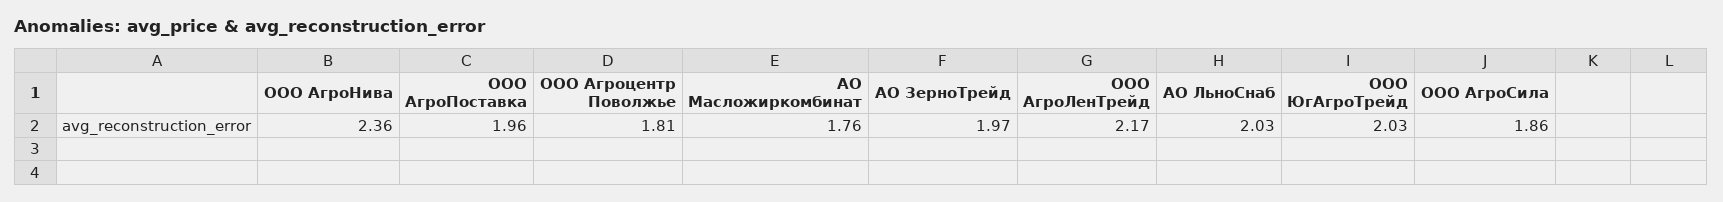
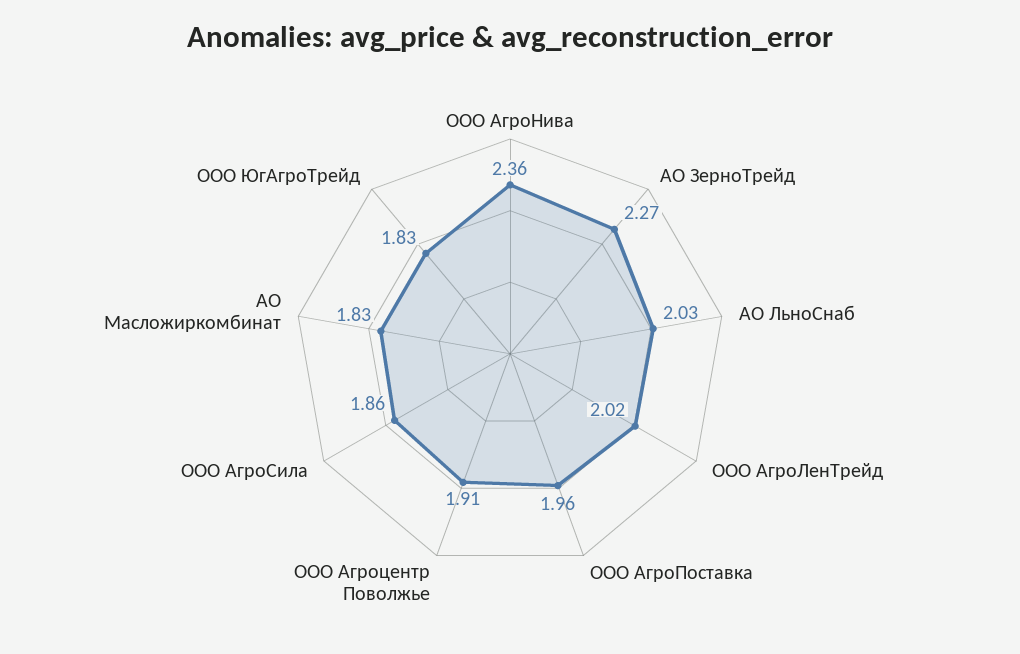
  {
    "ООО АгроНива": 2.36,
    "ООО АгроПоставка": 1.96,
-   "ООО Агроцентр Поволжье": 1.81,
+   "ООО Агроцентр Поволжье": 1.91,
-   "АО Масложиркомбинат": 1.76,
+   "АО Масложиркомбинат": 1.83,
-   "АО ЗерноТрейд": 1.97,
+   "АО ЗерноТрейд": 2.27,
-   "ООО АгроЛенТрейд": 2.17,
+   "ООО АгроЛенТрейд": 2.02,
    "АО ЛьноСнаб": 2.03,
-   "ООО ЮгАгроТрейд": 2.03,
+   "ООО ЮгАгроТрейд": 1.83,
    "ООО АгроСила": 1.86
  }

